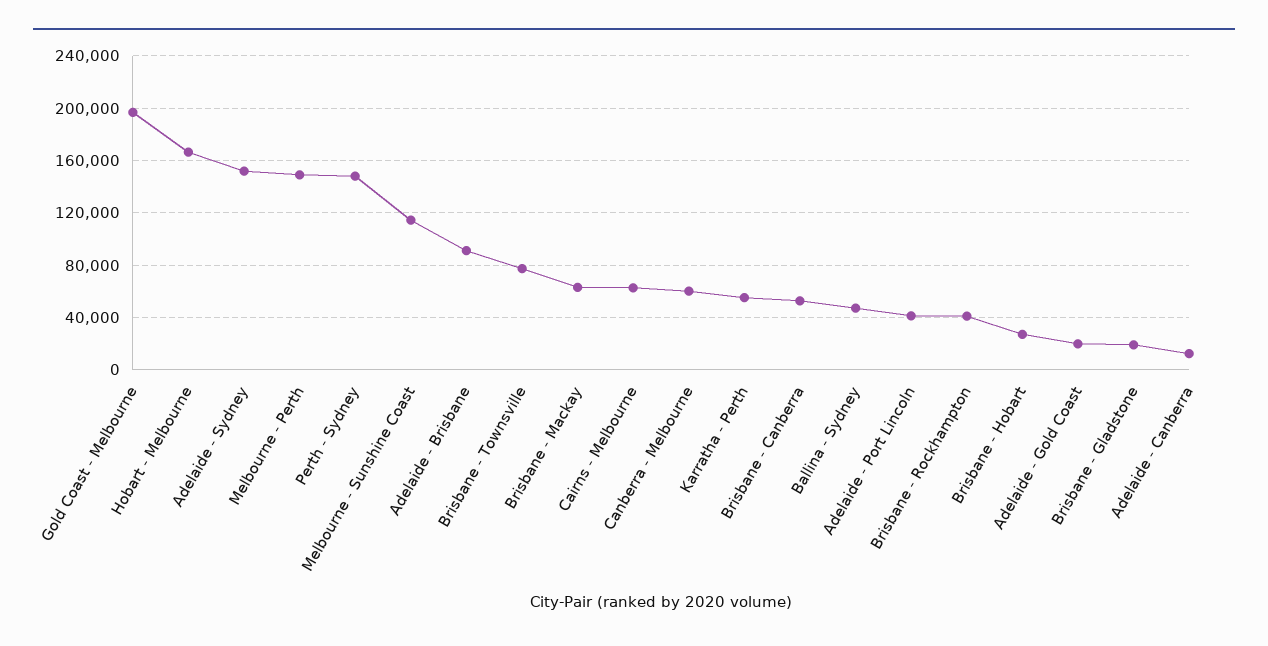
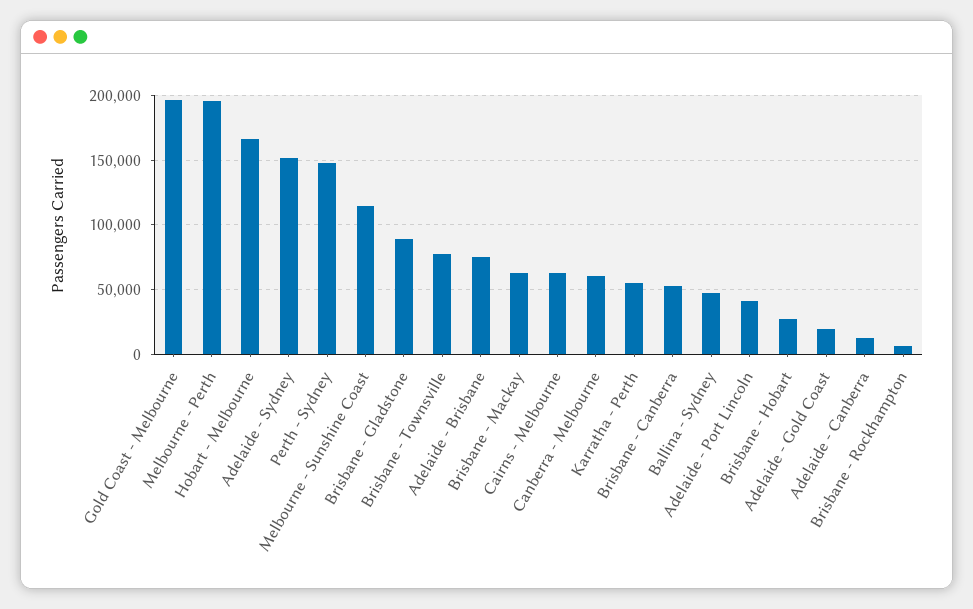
  {
    "Gold Coast - Melbourne": 195000,
    "Hobart - Melbourne": 165000,
    "Adelaide - Sydney": 150000,
-   "Melbourne - Perth": 150000,
+   "Melbourne - Perth": 195000,
    "Perth - Sydney": 150000,
    "Melbourne - Sunshine Coast": 115000,
-   "Adelaide - Brisbane": 90000,
+   "Adelaide - Brisbane": 75000,
    "Brisbane - Townsville": 75000,
    "Brisbane - Mackay": 65000,
    "Cairns - Melbourne": 65000,
    "Canberra - Melbourne": 60000,
    "Karratha - Perth": 55000,
    "Brisbane - Canberra": 55000,
    "Ballina - Sydney": 45000,
    "Adelaide - Port Lincoln": 40000,
-   "Brisbane - Rockhampton": 40000,
+   "Brisbane - Rockhampton": 5000,
    "Brisbane - Hobart": 25000,
    "Adelaide - Gold Coast": 20000,
-   "Brisbane - Gladstone": 20000,
+   "Brisbane - Gladstone": 90000,
    "Adelaide - Canberra": 10000
  }

